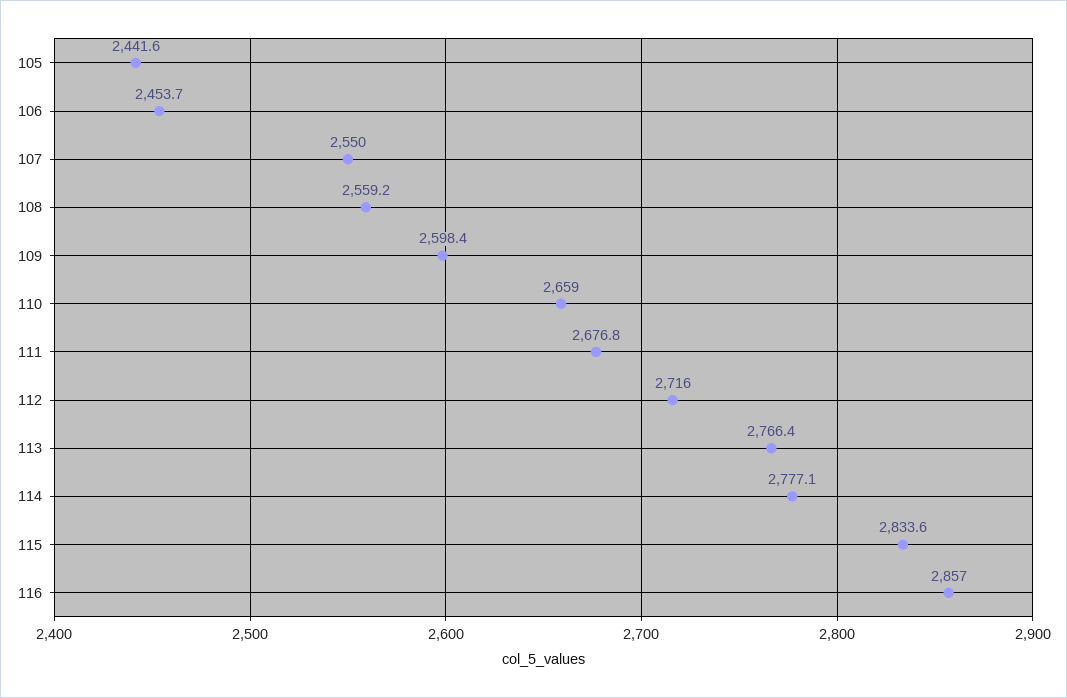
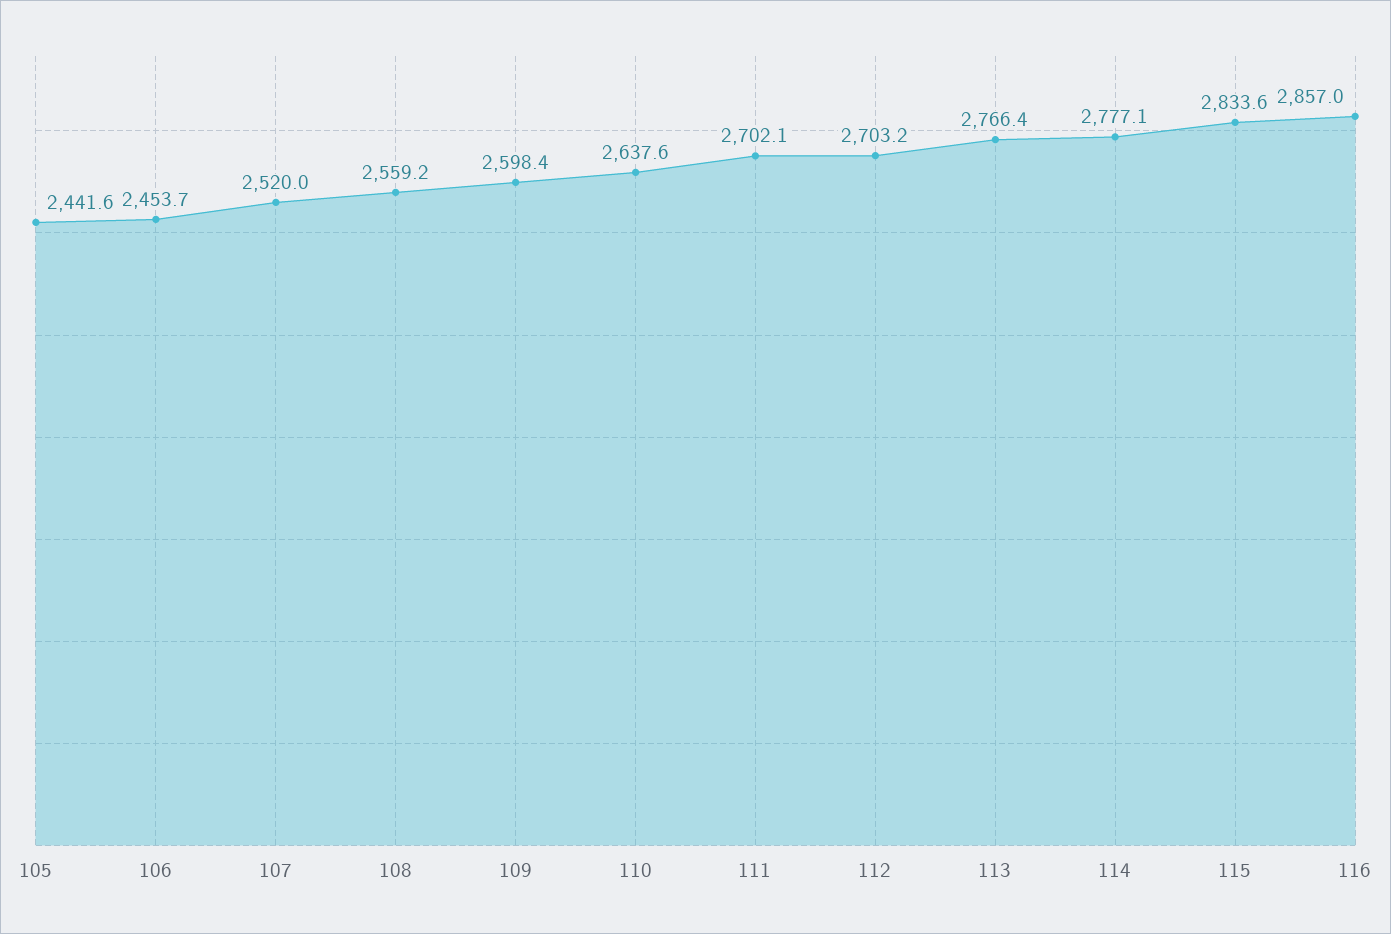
  {
    "105": 2441.6,
    "106": 2453.7,
-   "107": 2550,
+   "107": 2520,
    "108": 2559.2,
    "109": 2598.4,
-   "110": 2659,
+   "110": 2637.6,
-   "111": 2676.8,
+   "111": 2702.1,
-   "112": 2716,
+   "112": 2703.2,
    "113": 2766.4,
    "114": 2777.1,
    "115": 2833.6,
    "116": 2857
  }

